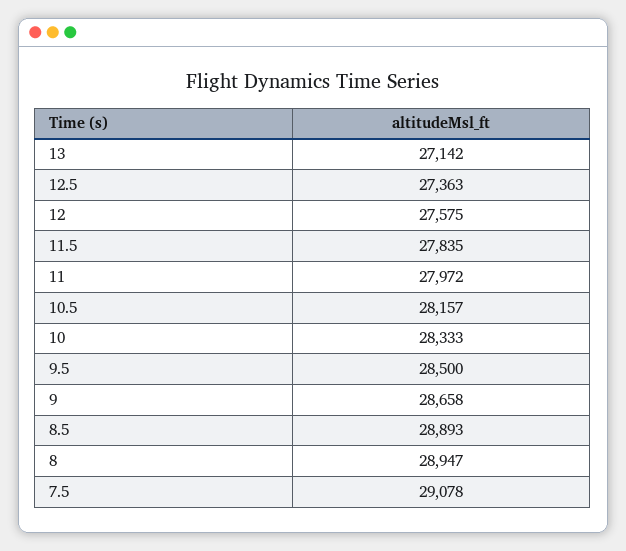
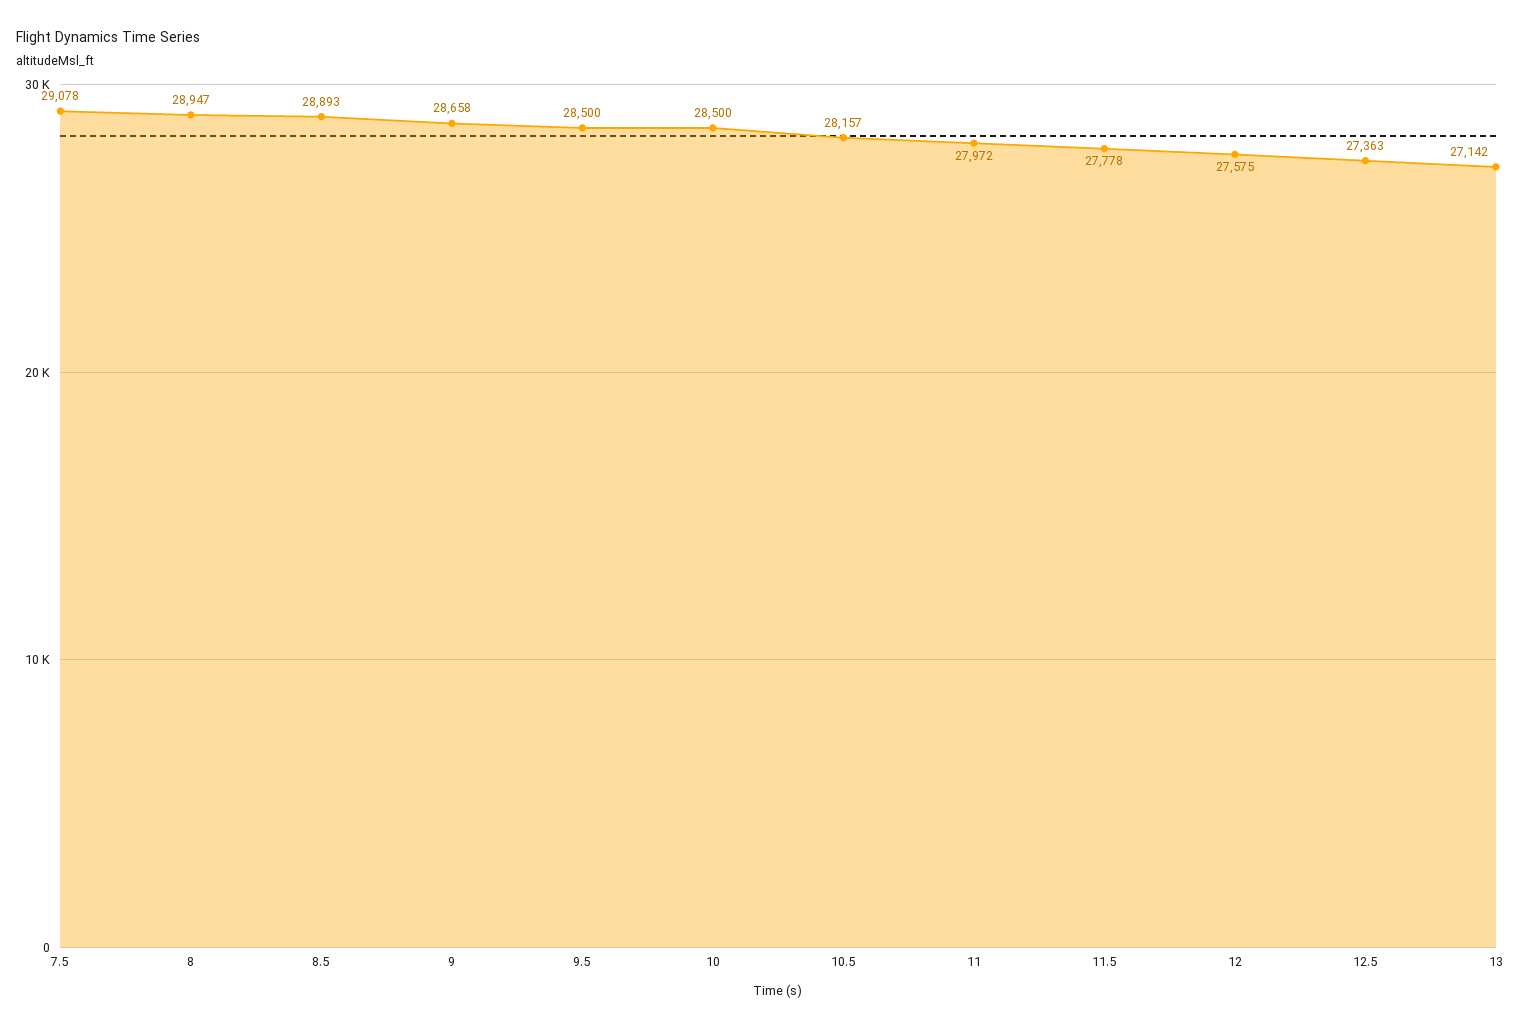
  {
    "13": 27142,
    "12.5": 27363,
    "12": 27575,
-   "11.5": 27835,
+   "11.5": 27778,
    "11": 27972,
    "10.5": 28157,
-   "10": 28333,
+   "10": 28500,
    "9.5": 28500,
    "9": 28658,
    "8.5": 28893,
    "8": 28947,
    "7.5": 29078
  }

